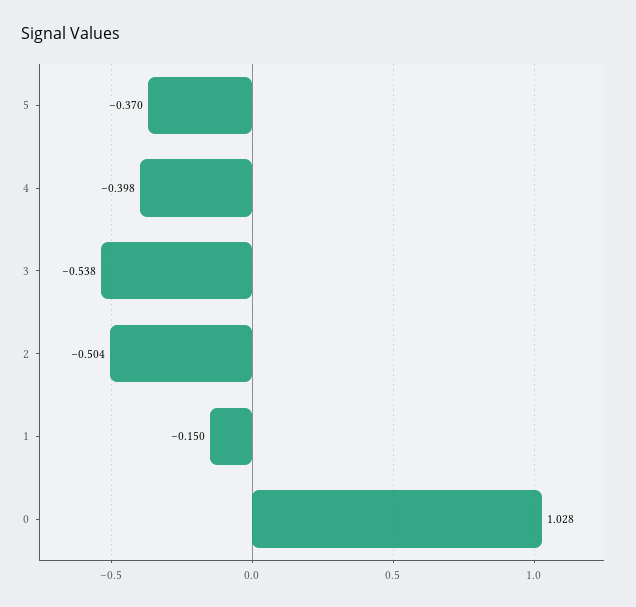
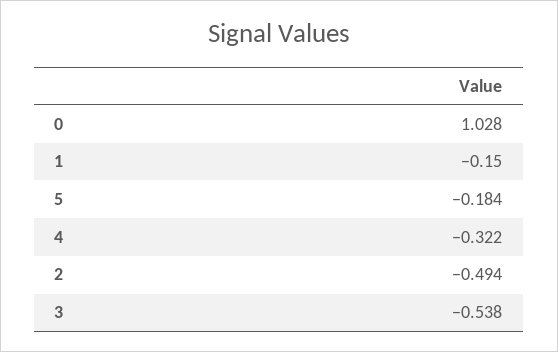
  {
-   "5": -0.37,
+   "5": -0.184,
-   "4": -0.398,
+   "4": -0.322,
    "3": -0.538,
-   "2": -0.504,
+   "2": -0.494,
    "1": -0.15,
    "0": 1.028
  }

